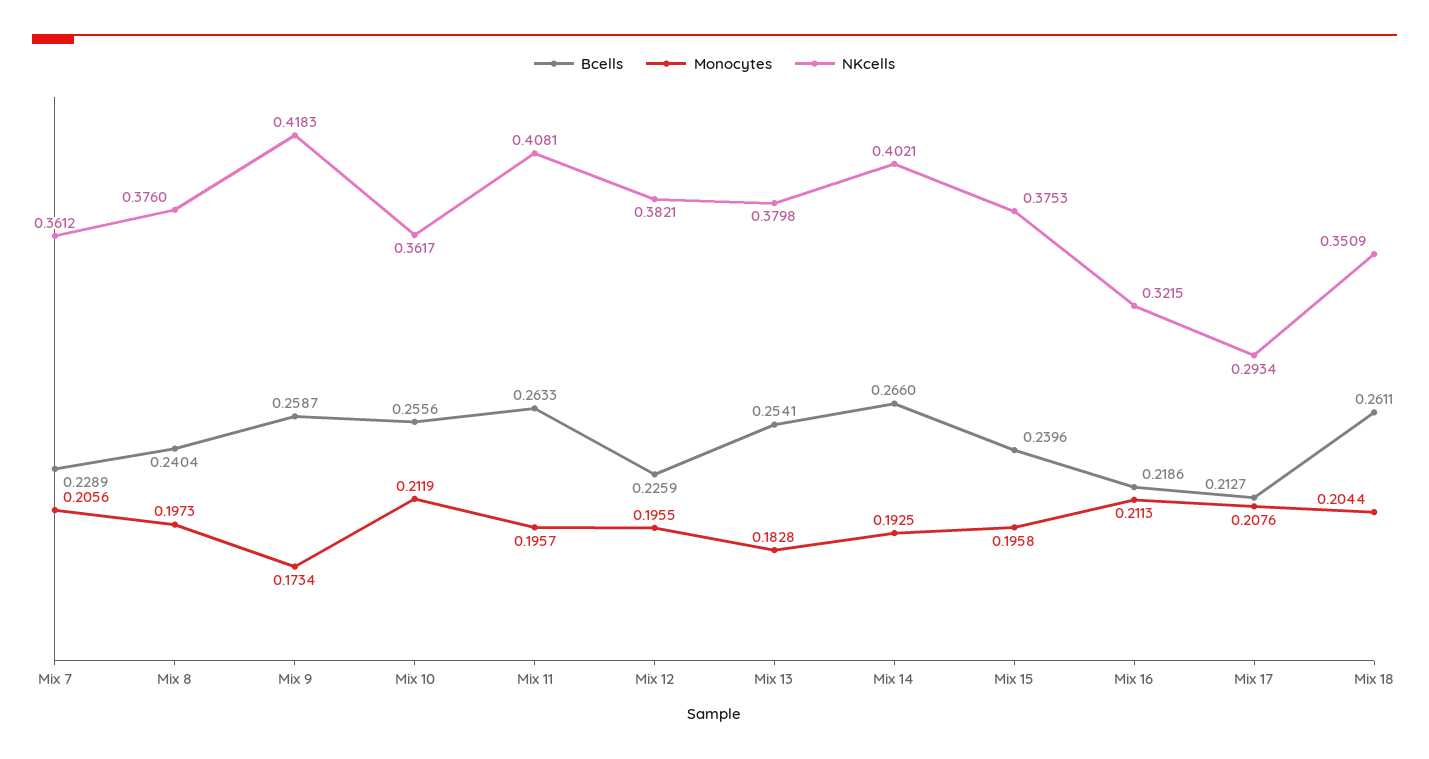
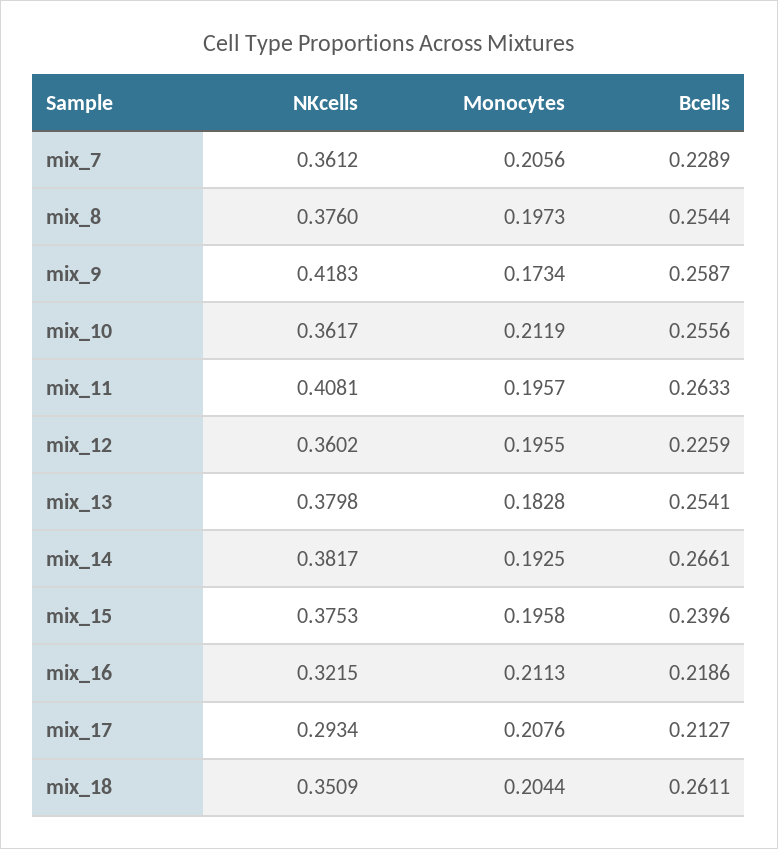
  {
    "Bcells": {
      "Mix 7": 0.2289,
-     "Mix 8": 0.2404,
+     "Mix 8": 0.2544,
      "Mix 9": 0.2587,
      "Mix 10": 0.2556,
      "Mix 11": 0.2633,
      "Mix 12": 0.2259,
      "Mix 13": 0.2541,
-     "Mix 14": 0.266,
+     "Mix 14": 0.2661,
      "Mix 15": 0.2396,
      "Mix 16": 0.2186,
      "Mix 17": 0.2127,
      "Mix 18": 0.2611
    },
    "Monocytes": {
      "Mix 7": 0.2056,
      "Mix 8": 0.1973,
      "Mix 9": 0.1734,
      "Mix 10": 0.2119,
      "Mix 11": 0.1957,
      "Mix 12": 0.1955,
      "Mix 13": 0.1828,
      "Mix 14": 0.1925,
      "Mix 15": 0.1958,
      "Mix 16": 0.2113,
      "Mix 17": 0.2076,
      "Mix 18": 0.2044
    },
    "NKcells": {
      "Mix 7": 0.3612,
      "Mix 8": 0.376,
      "Mix 9": 0.4183,
      "Mix 10": 0.3617,
      "Mix 11": 0.4081,
-     "Mix 12": 0.3821,
+     "Mix 12": 0.3602,
      "Mix 13": 0.3798,
-     "Mix 14": 0.4021,
+     "Mix 14": 0.3817,
      "Mix 15": 0.3753,
      "Mix 16": 0.3215,
      "Mix 17": 0.2934,
      "Mix 18": 0.3509
    }
  }

